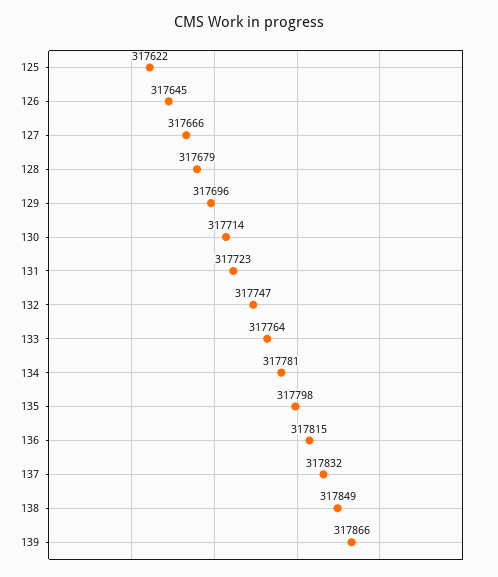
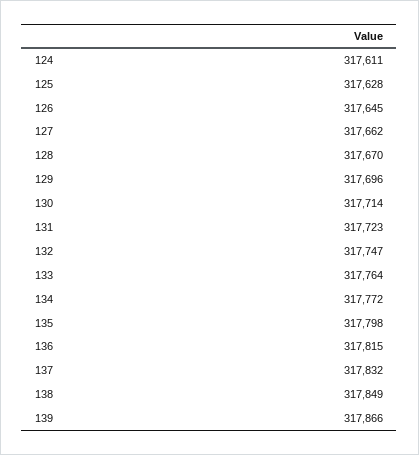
  {
-   "125": 317622,
+   "125": 317628,
    "126": 317645,
-   "127": 317666,
+   "127": 317662,
-   "128": 317679,
+   "128": 317670,
    "129": 317696,
    "130": 317714,
    "131": 317723,
    "132": 317747,
    "133": 317764,
-   "134": 317781,
+   "134": 317772,
    "135": 317798,
    "136": 317815,
    "137": 317832,
    "138": 317849,
-   "139": 317866
+   "139": 317866,
+   "124": 317611
  }

